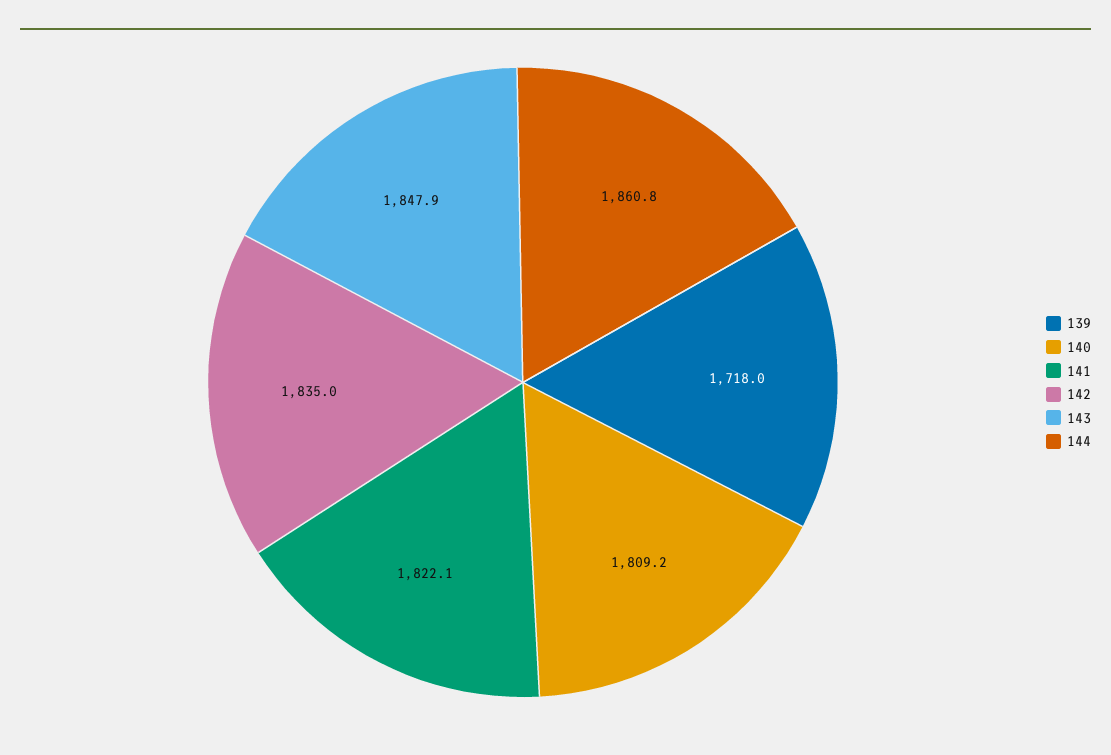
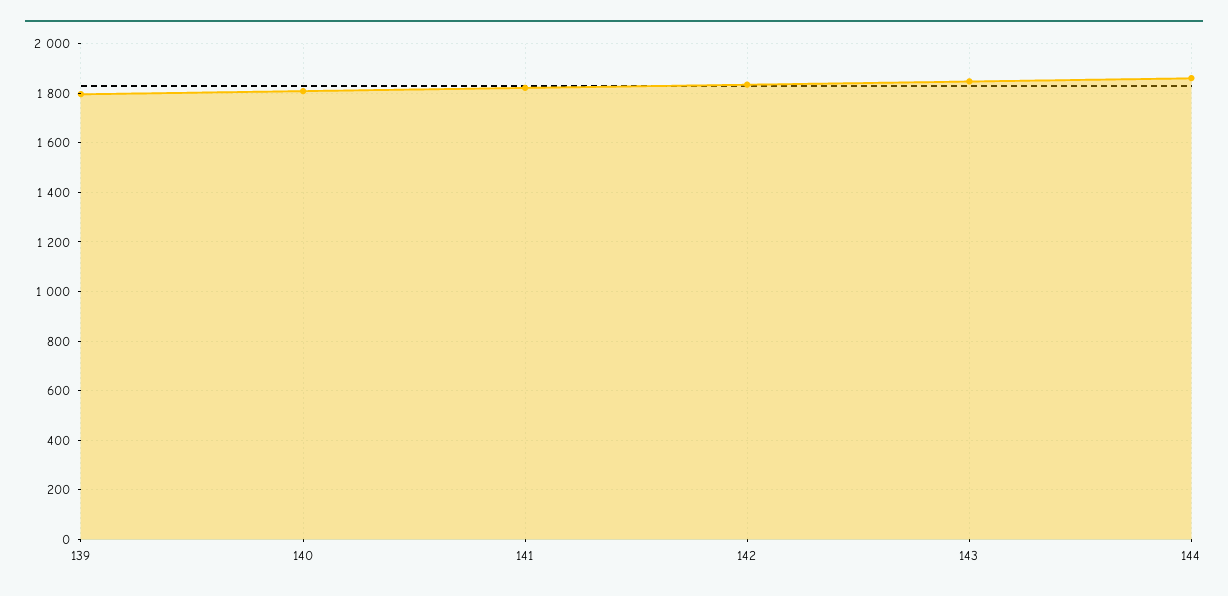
  {
-   "139": 1718,
+   "139": 1800,
    "140": 1809.2,
    "141": 1822.1,
    "142": 1835,
    "143": 1847.9,
    "144": 1860.8
  }

